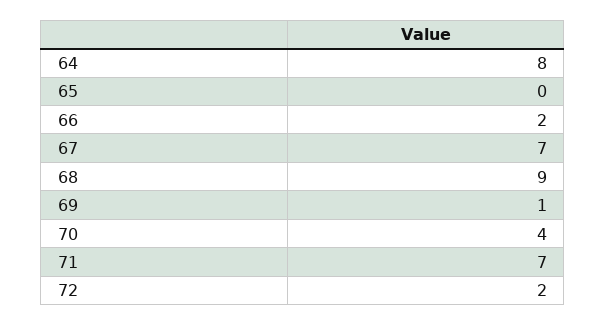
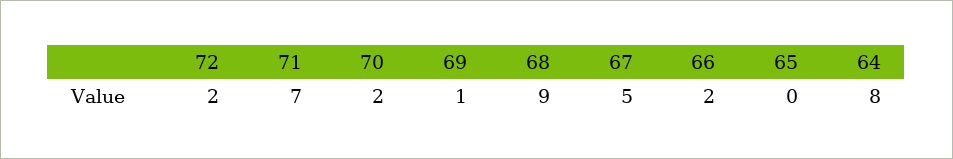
  {
    "64": 8,
    "65": 0,
    "66": 2,
-   "67": 7,
+   "67": 5,
    "68": 9,
    "69": 1,
-   "70": 4,
+   "70": 2,
    "71": 7,
    "72": 2
  }

